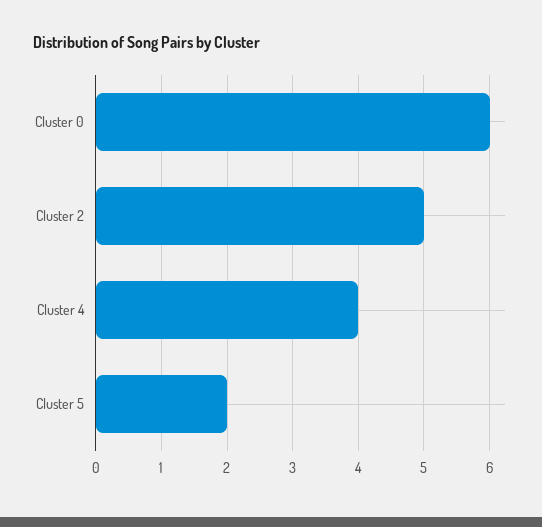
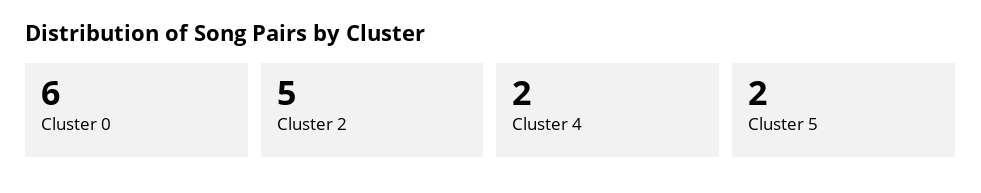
  {
    "Cluster 0": 6,
    "Cluster 2": 5,
-   "Cluster 4": 4,
+   "Cluster 4": 2,
    "Cluster 5": 2
  }

